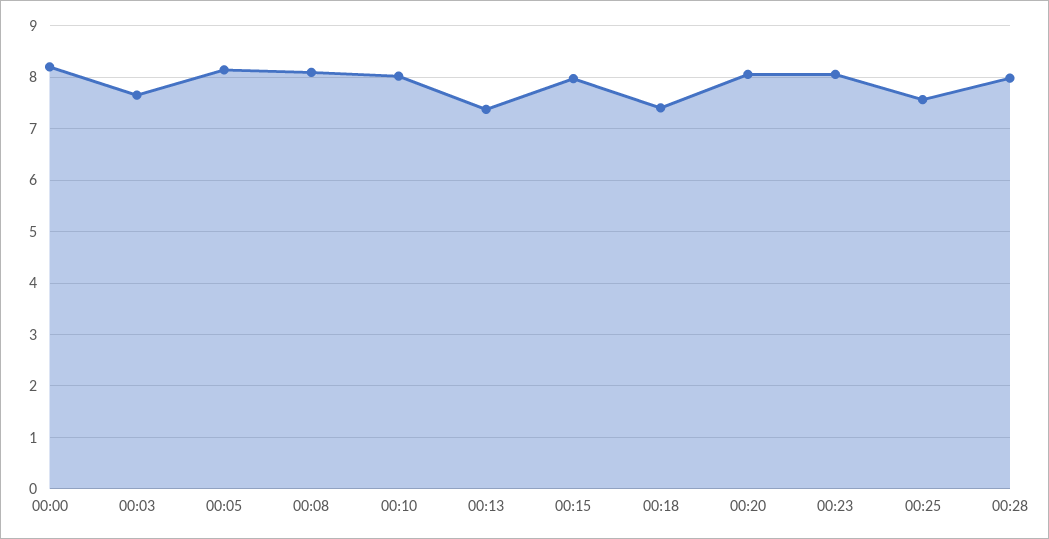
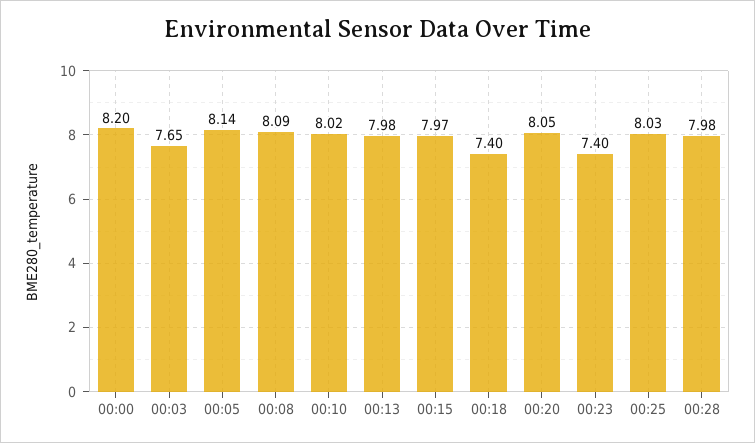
  {
    "00:00": 8.2,
    "00:03": 7.65,
    "00:05": 8.14,
    "00:08": 8.09,
    "00:10": 8.02,
-   "00:13": 7.4,
+   "00:13": 7.98,
    "00:15": 7.97,
    "00:18": 7.4,
    "00:20": 8.05,
-   "00:23": 8,
+   "00:23": 7.4,
-   "00:25": 7.6,
+   "00:25": 8.03,
    "00:28": 7.98
  }

